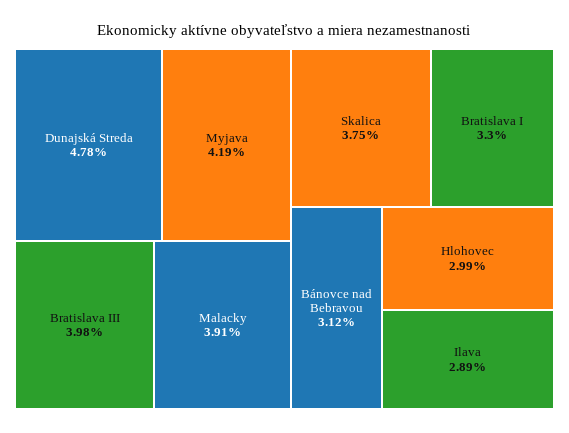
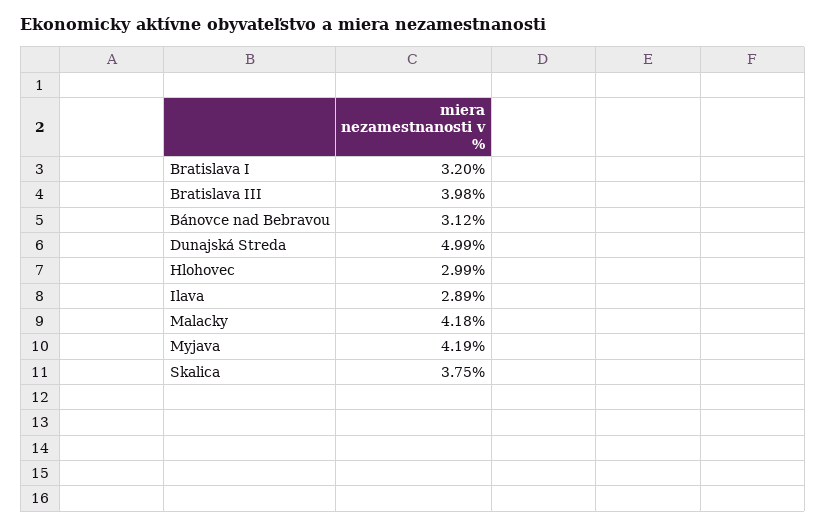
  {
-   "Dunajská Streda": 4.78,
+   "Dunajská Streda": 4.99,
    "Myjava": 4.19,
    "Bratislava III": 3.98,
-   "Malacky": 3.91,
+   "Malacky": 4.18,
    "Skalica": 3.75,
-   "Bratislava I": 3.3,
+   "Bratislava I": 3.2,
    "Bánovce nad Bebravou": 3.12,
    "Hlohovec": 2.99,
    "Ilava": 2.89
  }

